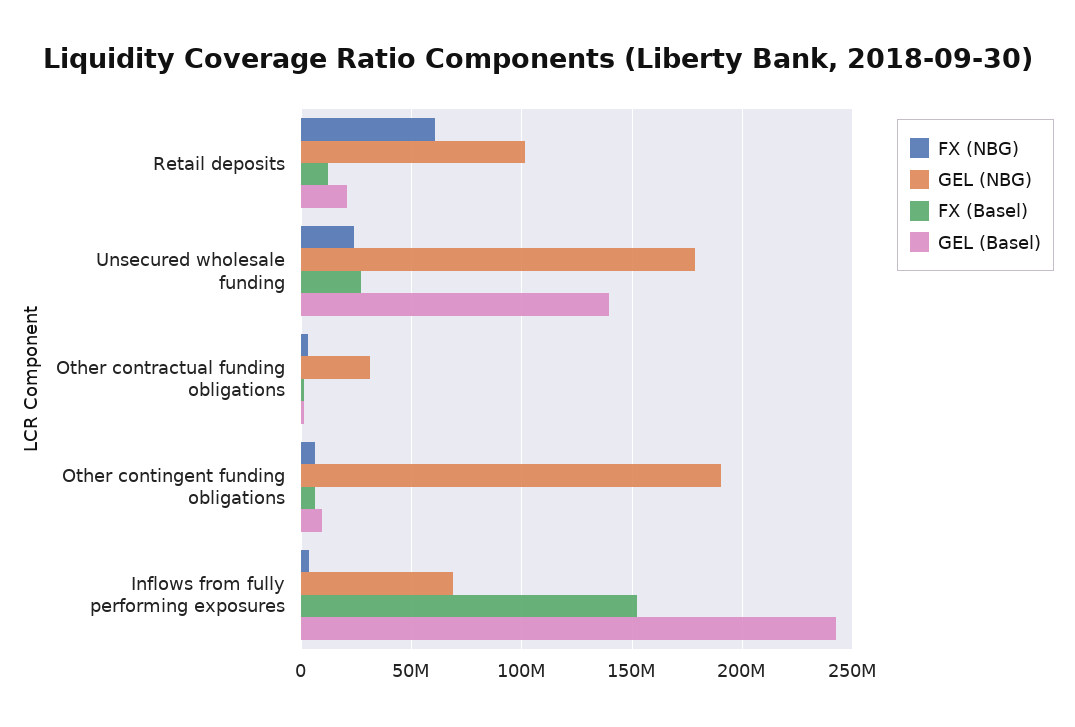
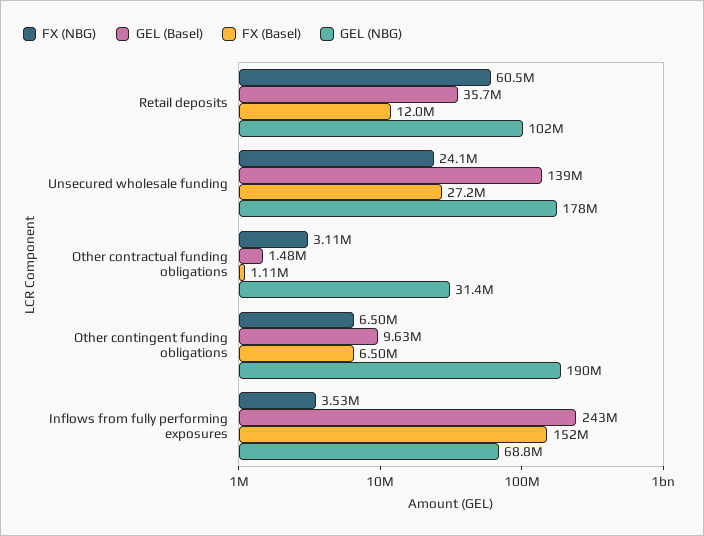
  {
    "FX (NBG)": {
      "Retail deposits": 60500000,
      "Unsecured wholesale funding": 24100000,
      "Other contractual funding obligations": 3110000,
      "Other contingent funding obligations": 6500000,
      "Inflows from fully performing exposures": 3530000
    },
    "GEL (NBG)": {
      "Retail deposits": 102000000,
      "Unsecured wholesale funding": 178000000,
      "Other contractual funding obligations": 31400000,
      "Other contingent funding obligations": 190000000,
      "Inflows from fully performing exposures": 68800000
    },
    "FX (Basel)": {
      "Retail deposits": 12000000,
      "Unsecured wholesale funding": 27200000,
      "Other contractual funding obligations": 1110000,
      "Other contingent funding obligations": 6500000,
      "Inflows from fully performing exposures": 152000000
    },
    "GEL (Basel)": {
-     "Retail deposits": 20000000,
+     "Retail deposits": 35700000,
      "Unsecured wholesale funding": 139000000,
      "Other contractual funding obligations": 1480000,
      "Other contingent funding obligations": 9630000,
      "Inflows from fully performing exposures": 243000000
    }
  }

